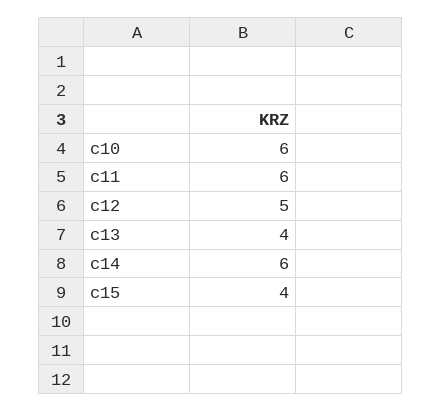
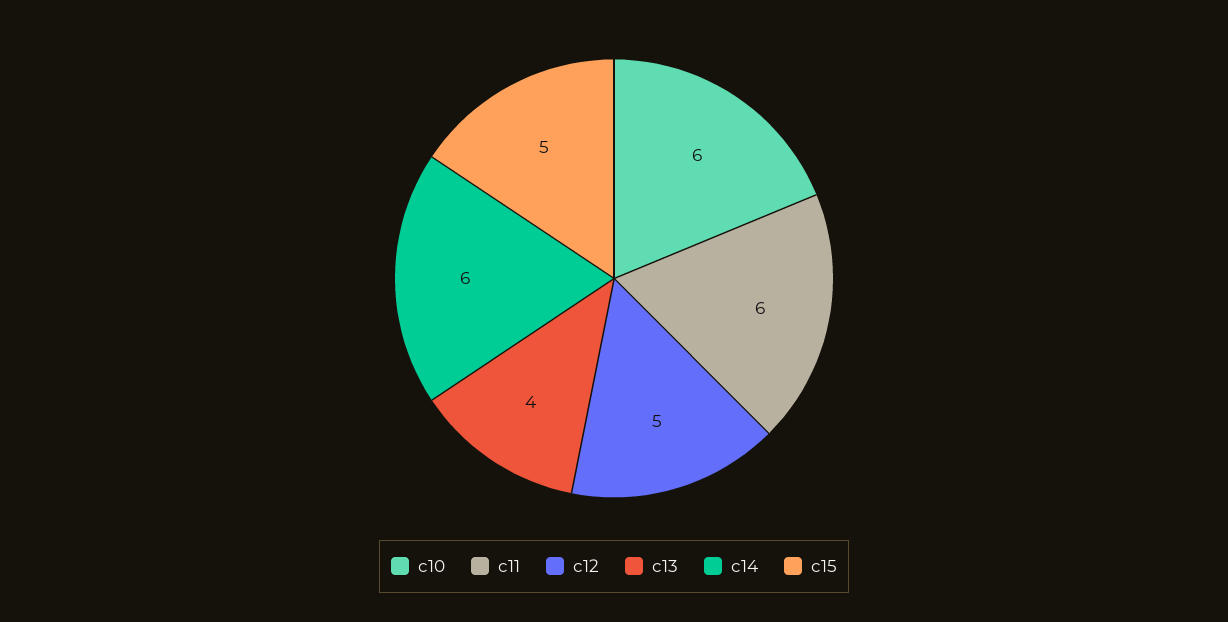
  {
    "c10": 6,
    "c11": 6,
    "c12": 5,
    "c13": 4,
    "c14": 6,
-   "c15": 4
+   "c15": 5
  }

